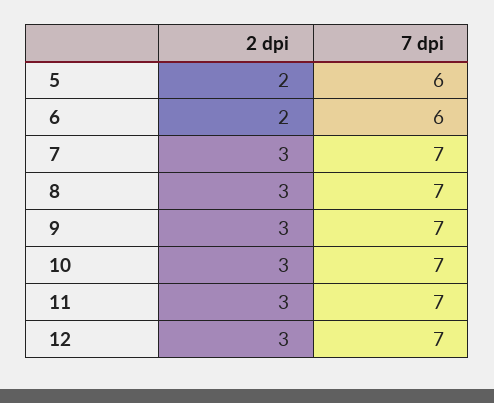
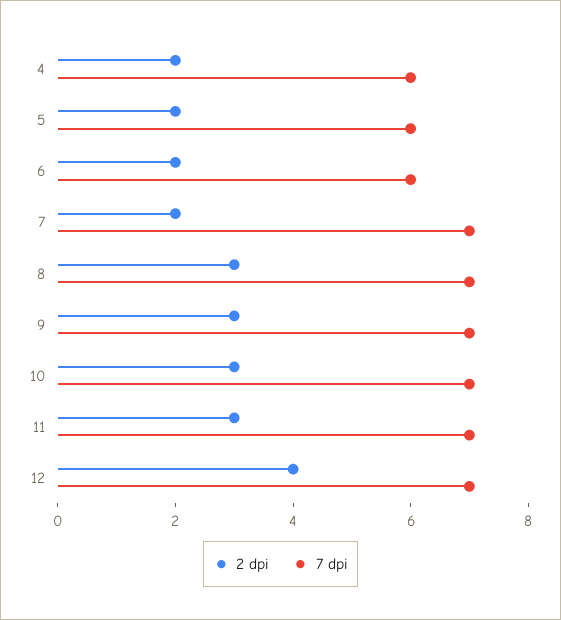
  {
    "2 dpi": {
      "5": 2,
      "6": 2,
-     "7": 3,
+     "7": 2,
      "8": 3,
      "9": 3,
      "10": 3,
      "11": 3,
-     "12": 3
+     "12": 4,
+     "4": 2
    },
    "7 dpi": {
      "5": 6,
      "6": 6,
      "7": 7,
      "8": 7,
      "9": 7,
      "10": 7,
      "11": 7,
-     "12": 7
+     "12": 7,
+     "4": 6
    }
  }

